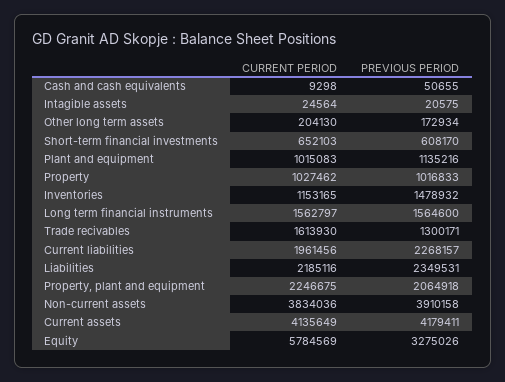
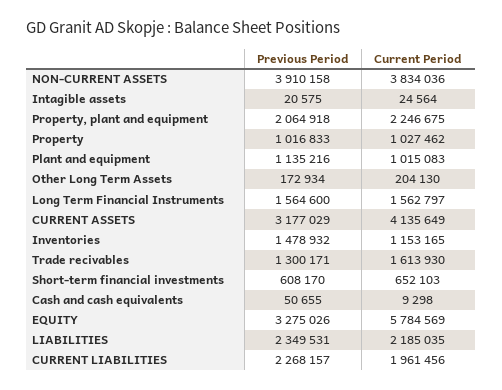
  {
    "CURRENT PERIOD": {
      "Cash and cash equivalents": 9298,
      "Intagible assets": 24564,
      "Other long term assets": 204130,
      "Short-term financial investments": 652103,
      "Plant and equipment": 1015083,
      "Property": 1027462,
      "Inventories": 1153165,
      "Long term financial instruments": 1562797,
      "Trade recivables": 1613930,
      "Current liabilities": 1961456,
-     "Liabilities": 2185116,
+     "Liabilities": 2185035,
      "Property, plant and equipment": 2246675,
      "Non-current assets": 3834036,
      "Current assets": 4135649,
      "Equity": 5784569
    },
    "PREVIOUS PERIOD": {
      "Cash and cash equivalents": 50655,
      "Intagible assets": 20575,
      "Other long term assets": 172934,
      "Short-term financial investments": 608170,
      "Plant and equipment": 1135216,
      "Property": 1016833,
      "Inventories": 1478932,
      "Long term financial instruments": 1564600,
      "Trade recivables": 1300171,
      "Current liabilities": 2268157,
      "Liabilities": 2349531,
      "Property, plant and equipment": 2064918,
      "Non-current assets": 3910158,
-     "Current assets": 4179411,
+     "Current assets": 3177029,
      "Equity": 3275026
    }
  }

